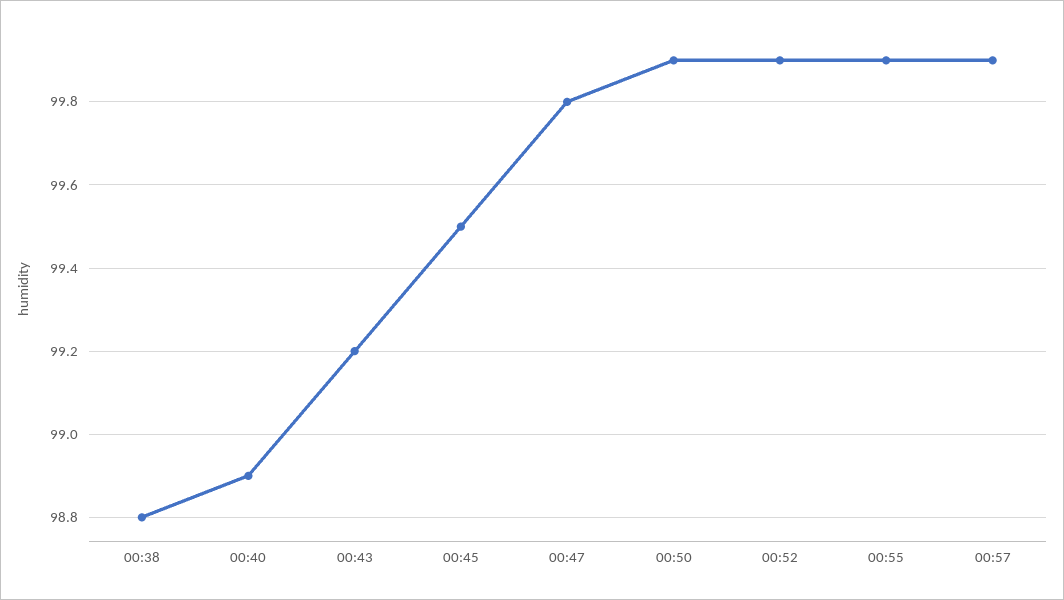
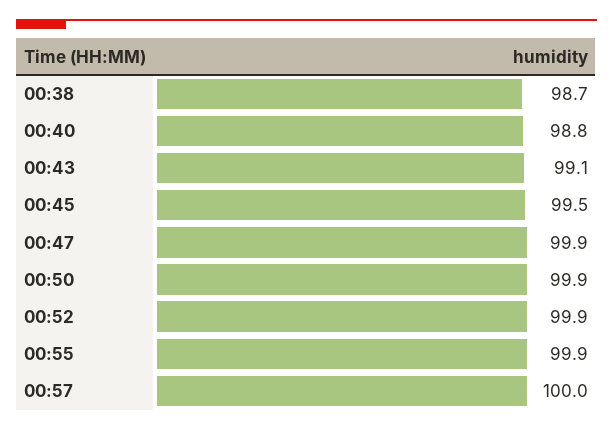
  {
-   "00:38": 98.8,
+   "00:38": 98.7,
-   "00:40": 98.9,
+   "00:40": 98.8,
-   "00:43": 99.2,
+   "00:43": 99.1,
    "00:45": 99.5,
-   "00:47": 99.8,
+   "00:47": 99.9,
    "00:50": 99.9,
    "00:52": 99.9,
    "00:55": 99.9,
-   "00:57": 99.9
+   "00:57": 100
  }

